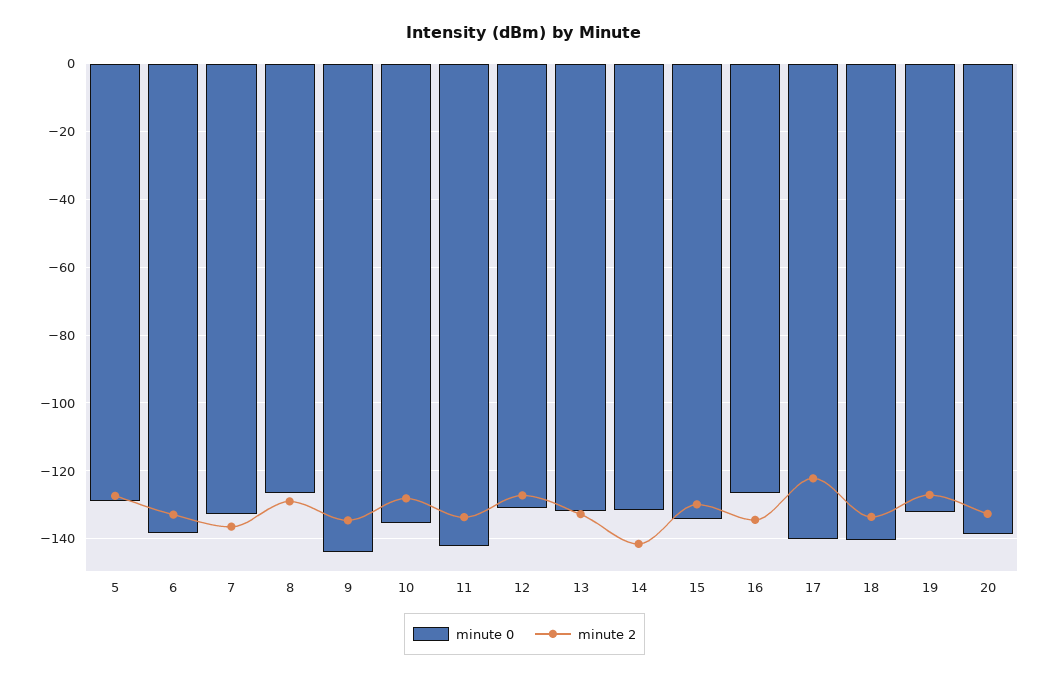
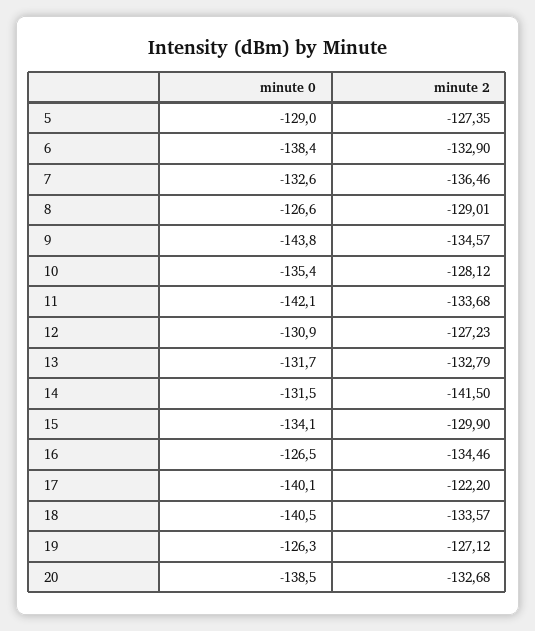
  {
    "minute 0": {
      "5": -129,
      "6": -138.4,
      "7": -132.6,
      "8": -126.6,
      "9": -143.8,
      "10": -135.4,
      "11": -142.1,
      "12": -130.9,
      "13": -131.7,
      "14": -131.5,
      "15": -134.1,
      "16": -126.5,
      "17": -140.1,
      "18": -140.5,
-     "19": -132,
+     "19": -126.3,
      "20": -138.5
    },
    "minute 2": {
      "5": -127.35,
      "6": -132.9,
      "7": -136.46,
      "8": -129.01,
      "9": -134.57,
      "10": -128.12,
      "11": -133.68,
      "12": -127.23,
      "13": -132.79,
      "14": -141.5,
      "15": -129.9,
      "16": -134.46,
      "17": -122.2,
      "18": -133.57,
      "19": -127.12,
      "20": -132.68
    }
  }

